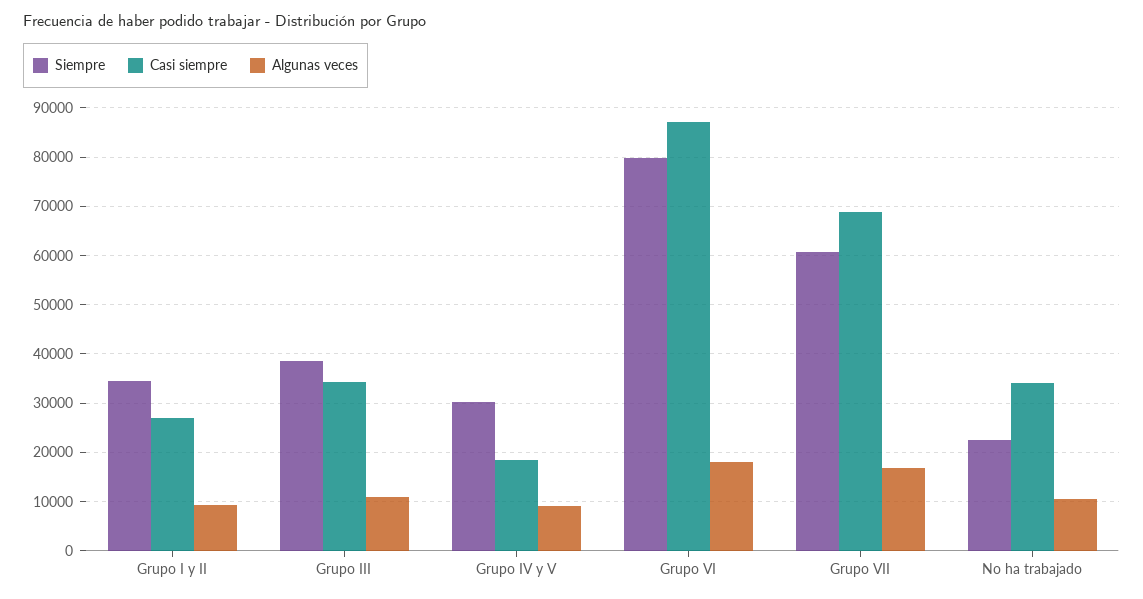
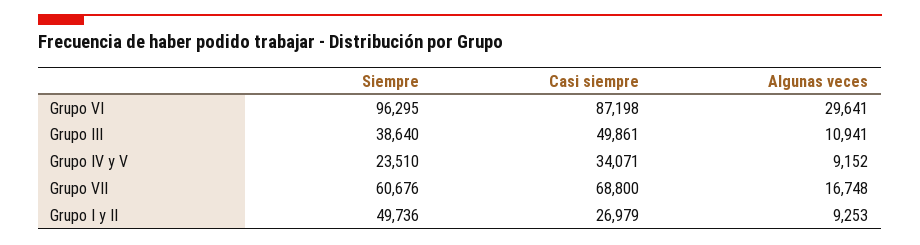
  {
    "Siempre": {
-     "Grupo I y II": 34000,
+     "Grupo I y II": 49736,
      "Grupo III": 38640,
-     "Grupo IV y V": 30000,
+     "Grupo IV y V": 23510,
-     "Grupo VI": 80000,
+     "Grupo VI": 96295,
-     "Grupo VII": 60676,
+     "Grupo VII": 60676
-     "No ha trabajado": 22000
    },
    "Casi siempre": {
      "Grupo I y II": 26979,
-     "Grupo III": 34000,
+     "Grupo III": 49861,
-     "Grupo IV y V": 18000,
+     "Grupo IV y V": 34071,
      "Grupo VI": 87198,
-     "Grupo VII": 68800,
+     "Grupo VII": 68800
-     "No ha trabajado": 34000
    },
    "Algunas veces": {
      "Grupo I y II": 9253,
      "Grupo III": 10941,
      "Grupo IV y V": 9152,
-     "Grupo VI": 18000,
+     "Grupo VI": 29641,
-     "Grupo VII": 16748,
+     "Grupo VII": 16748
-     "No ha trabajado": 10000
    }
  }

